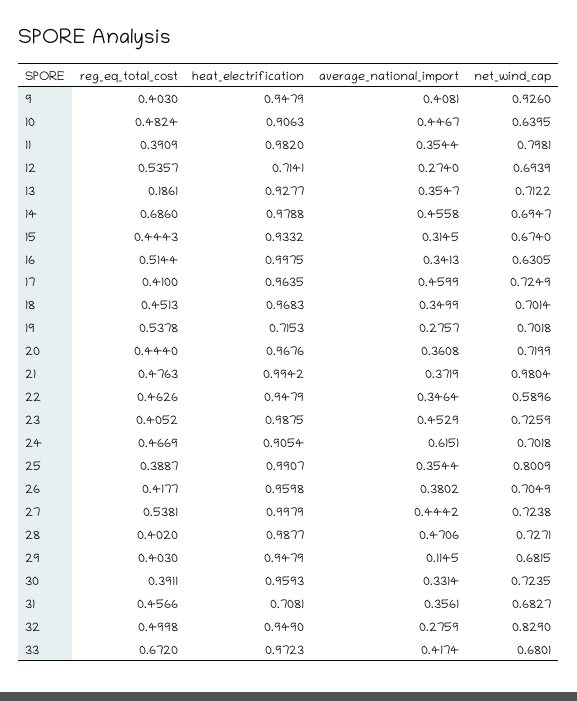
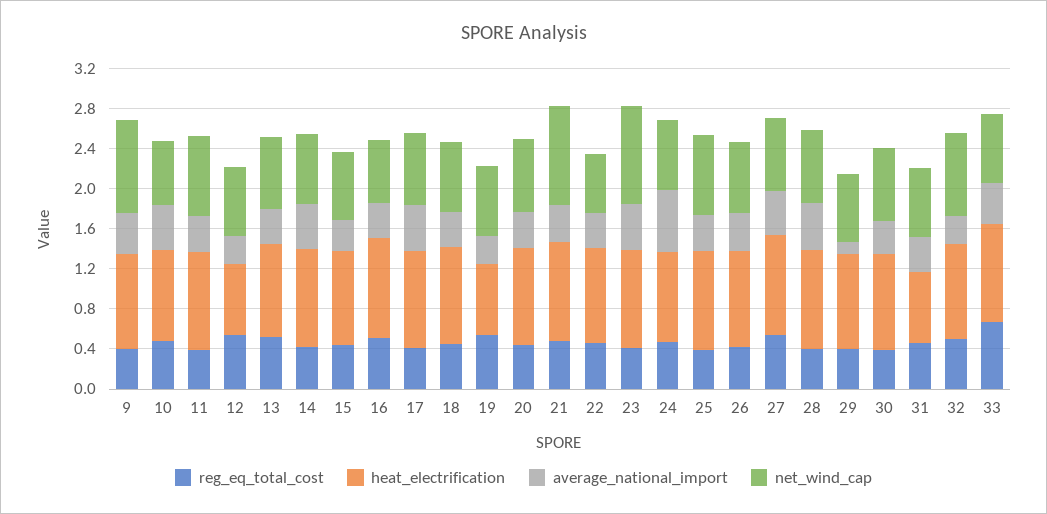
  {
    "reg_eq_total_cost": {
      "9": 0.403,
      "10": 0.4824,
      "11": 0.3909,
      "12": 0.5357,
-     "13": 0.1861,
+     "13": 0.5,
-     "14": 0.686,
+     "14": 0.4,
      "15": 0.4443,
      "16": 0.5144,
      "17": 0.41,
      "18": 0.4513,
      "19": 0.5378,
      "20": 0.444,
      "21": 0.4763,
      "22": 0.4626,
      "23": 0.4052,
      "24": 0.4669,
      "25": 0.3887,
      "26": 0.4177,
      "27": 0.5381,
      "28": 0.402,
      "29": 0.403,
      "30": 0.3911,
      "31": 0.4566,
      "32": 0.4998,
      "33": 0.672
    },
    "heat_electrification": {
      "9": 0.9479,
      "10": 0.9063,
      "11": 0.982,
      "12": 0.7141,
      "13": 0.9277,
      "14": 0.9788,
      "15": 0.9332,
      "16": 0.9975,
      "17": 0.9635,
      "18": 0.9683,
      "19": 0.7153,
      "20": 0.9676,
      "21": 0.9942,
      "22": 0.9479,
      "23": 0.9875,
      "24": 0.9054,
      "25": 0.9907,
      "26": 0.9598,
      "27": 0.9979,
      "28": 0.9877,
      "29": 0.9479,
      "30": 0.9593,
      "31": 0.7081,
      "32": 0.949,
      "33": 0.9723
    },
    "average_national_import": {
      "9": 0.4081,
      "10": 0.4467,
      "11": 0.3544,
      "12": 0.274,
      "13": 0.3547,
      "14": 0.4558,
      "15": 0.3145,
      "16": 0.3413,
      "17": 0.4599,
      "18": 0.3499,
      "19": 0.2757,
      "20": 0.3608,
      "21": 0.3719,
      "22": 0.3464,
      "23": 0.4529,
      "24": 0.6151,
      "25": 0.3544,
      "26": 0.3802,
      "27": 0.4442,
      "28": 0.4706,
      "29": 0.1145,
      "30": 0.3314,
      "31": 0.3561,
      "32": 0.2759,
      "33": 0.4174
    },
    "net_wind_cap": {
      "9": 0.926,
      "10": 0.6395,
      "11": 0.7981,
      "12": 0.6939,
      "13": 0.7122,
      "14": 0.6947,
      "15": 0.674,
      "16": 0.6305,
      "17": 0.7249,
      "18": 0.7014,
      "19": 0.7018,
      "20": 0.7199,
      "21": 0.9804,
      "22": 0.5896,
-     "23": 0.7259,
+     "23": 1,
      "24": 0.7018,
      "25": 0.8009,
      "26": 0.7049,
      "27": 0.7238,
      "28": 0.7271,
      "29": 0.6815,
      "30": 0.7235,
      "31": 0.6827,
      "32": 0.829,
      "33": 0.6801
    }
  }

